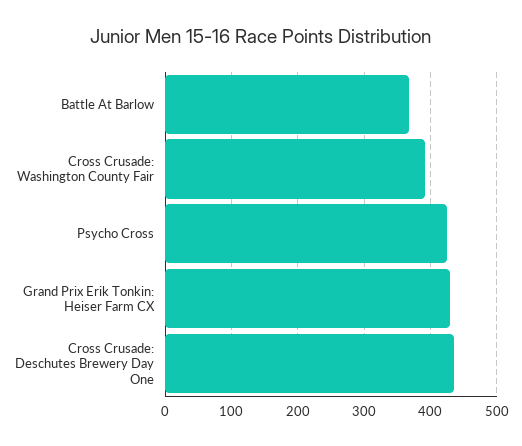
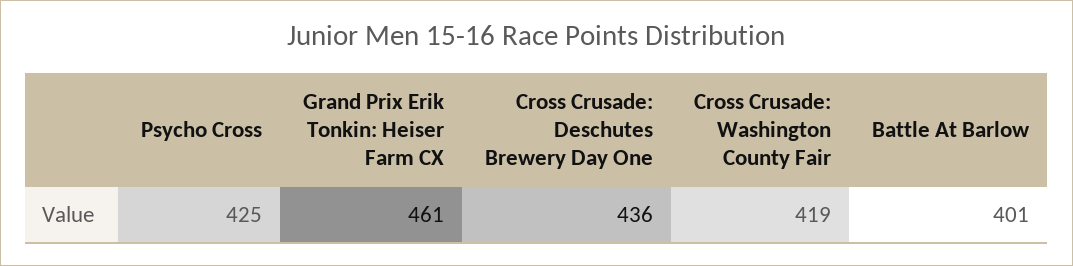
  {
-   "Battle At Barlow": 370,
+   "Battle At Barlow": 401,
-   "Cross Crusade: Washington County Fair": 390,
+   "Cross Crusade: Washington County Fair": 419,
    "Psycho Cross": 425,
-   "Grand Prix Erik Tonkin: Heiser Farm CX": 430,
+   "Grand Prix Erik Tonkin: Heiser Farm CX": 461,
    "Cross Crusade: Deschutes Brewery Day One": 436
  }

